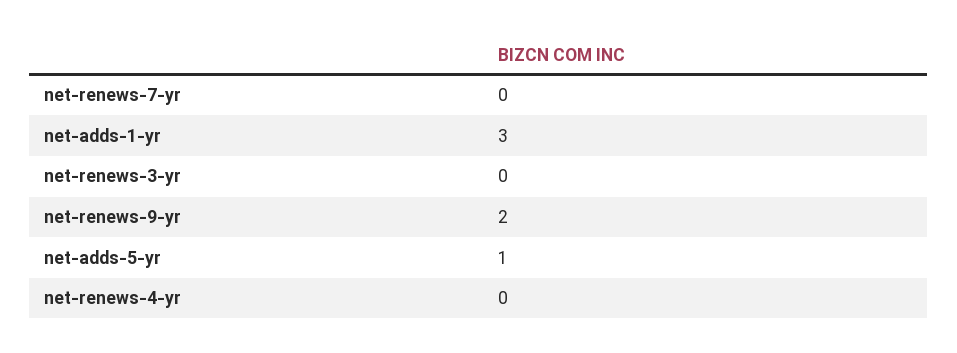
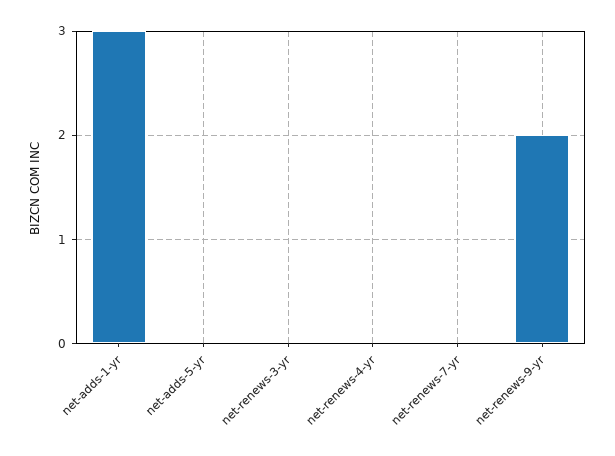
  {
    "net-renews-7-yr": 0,
    "net-adds-1-yr": 3,
    "net-renews-3-yr": 0,
    "net-renews-9-yr": 2,
-   "net-adds-5-yr": 1,
+   "net-adds-5-yr": 0,
    "net-renews-4-yr": 0
  }

